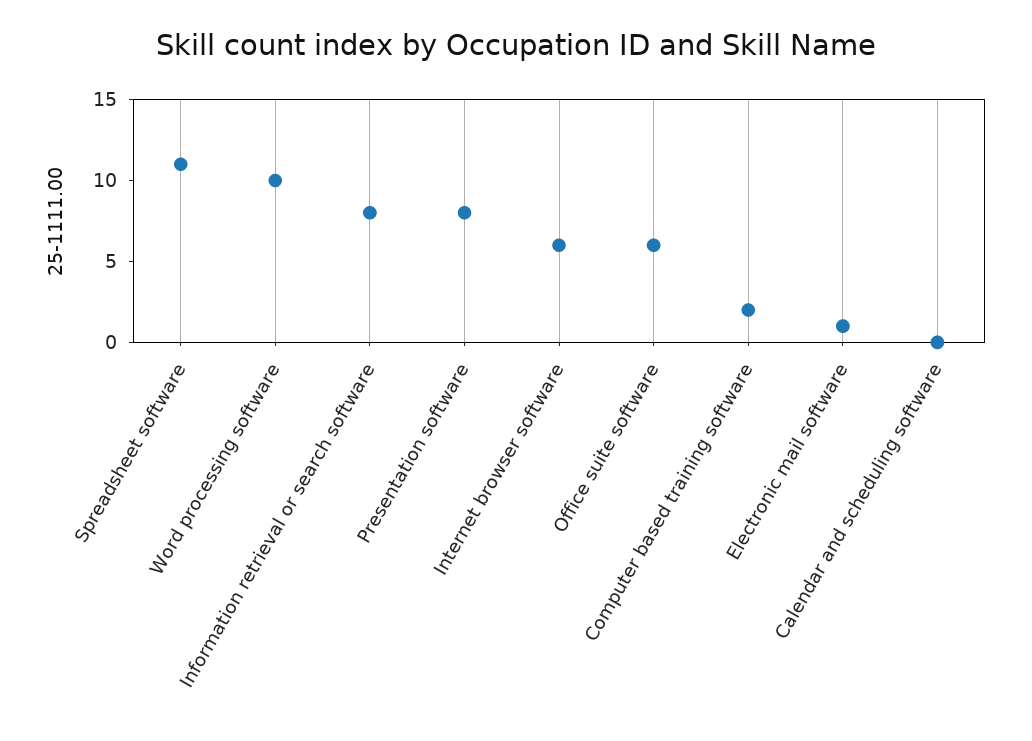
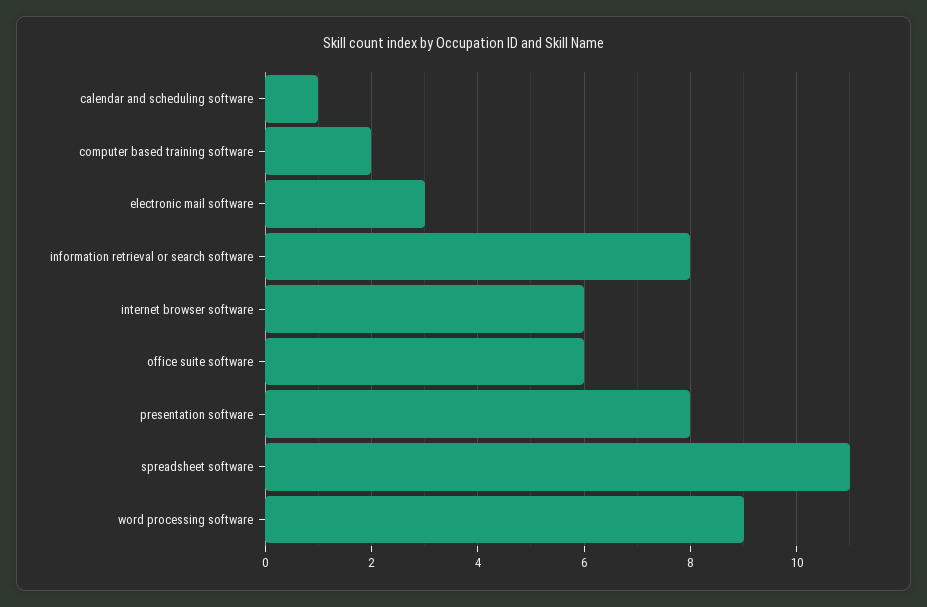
  {
    "Spreadsheet software": 11,
-   "Word processing software": 10,
+   "Word processing software": 9,
    "Information retrieval or search software": 8,
    "Presentation software": 8,
    "Internet browser software": 6,
    "Office suite software": 6,
    "Computer based training software": 2,
-   "Electronic mail software": 1,
+   "Electronic mail software": 3,
-   "Calendar and scheduling software": 0
+   "Calendar and scheduling software": 1
  }

